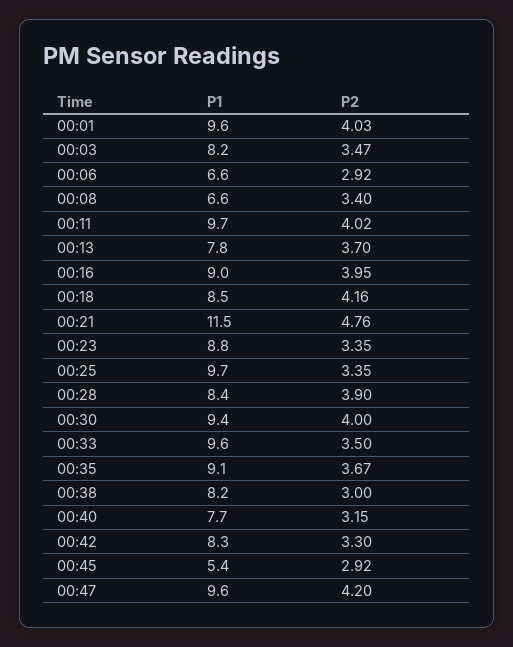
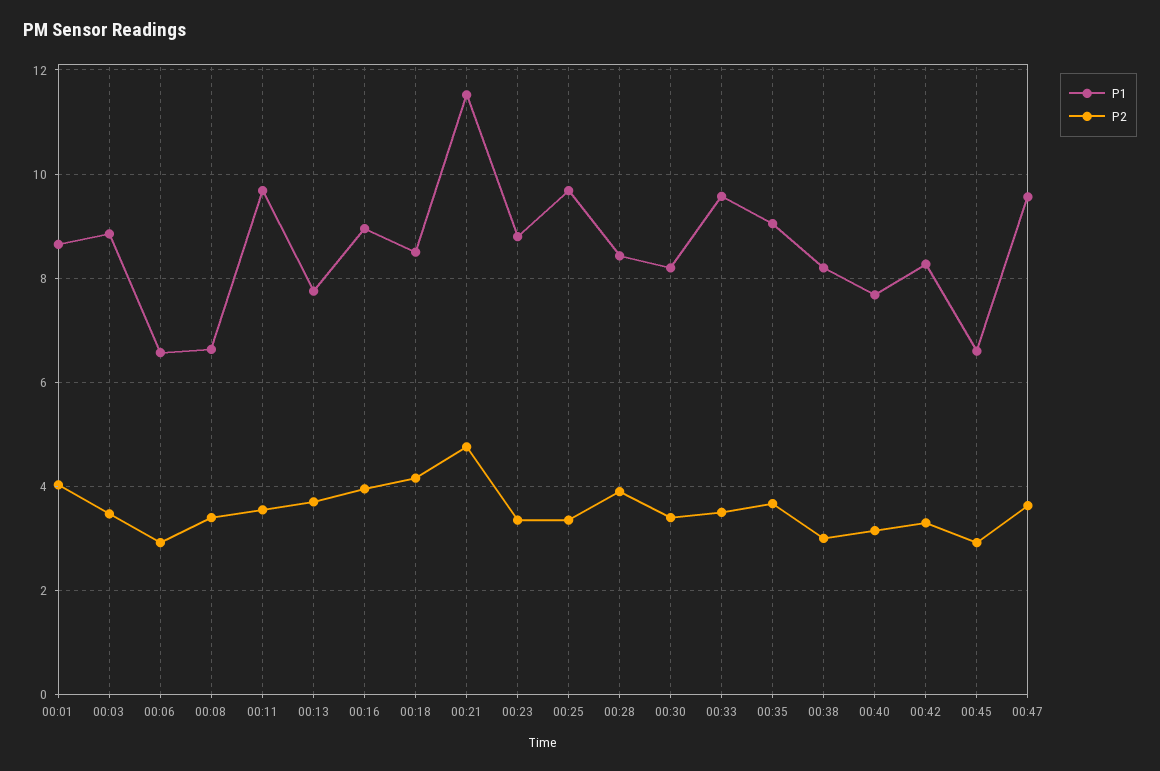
  {
    "P1": {
-     "00:01": 9.6,
+     "00:01": 8.6,
-     "00:03": 8.2,
+     "00:03": 8.8,
      "00:06": 6.6,
      "00:08": 6.6,
      "00:11": 9.7,
      "00:13": 7.8,
      "00:16": 9,
      "00:18": 8.5,
      "00:21": 11.5,
      "00:23": 8.8,
      "00:25": 9.7,
      "00:28": 8.4,
-     "00:30": 9.4,
+     "00:30": 8.2,
      "00:33": 9.6,
      "00:35": 9.1,
      "00:38": 8.2,
      "00:40": 7.7,
      "00:42": 8.3,
-     "00:45": 5.4,
+     "00:45": 6.6,
      "00:47": 9.6
    },
    "P2": {
      "00:01": 4.03,
      "00:03": 3.47,
      "00:06": 2.92,
      "00:08": 3.4,
-     "00:11": 4.02,
+     "00:11": 3.6,
      "00:13": 3.7,
      "00:16": 3.95,
      "00:18": 4.16,
      "00:21": 4.76,
      "00:23": 3.35,
      "00:25": 3.35,
      "00:28": 3.9,
-     "00:30": 4,
+     "00:30": 3.4,
      "00:33": 3.5,
      "00:35": 3.67,
      "00:38": 3,
      "00:40": 3.15,
      "00:42": 3.3,
      "00:45": 2.92,
-     "00:47": 4.2
+     "00:47": 3.6
    }
  }

